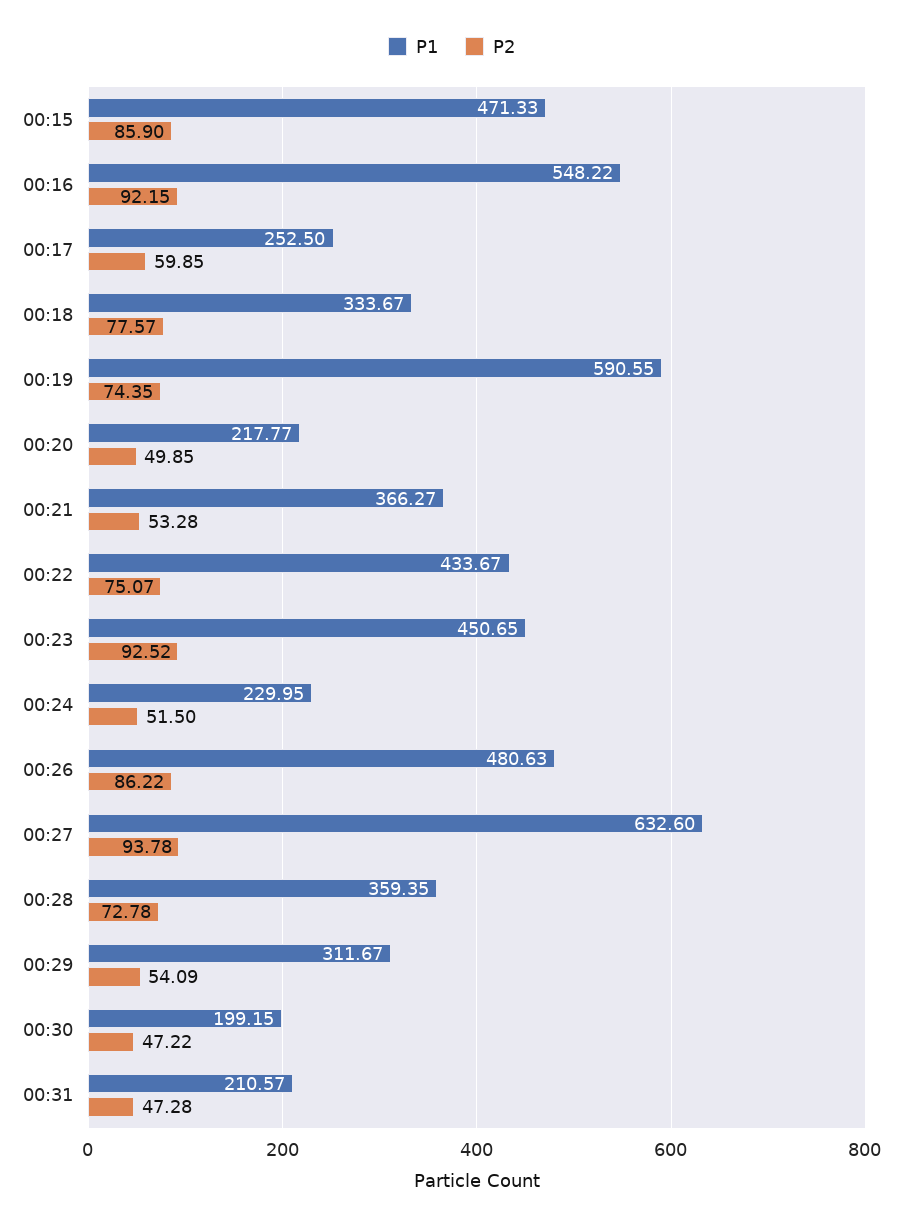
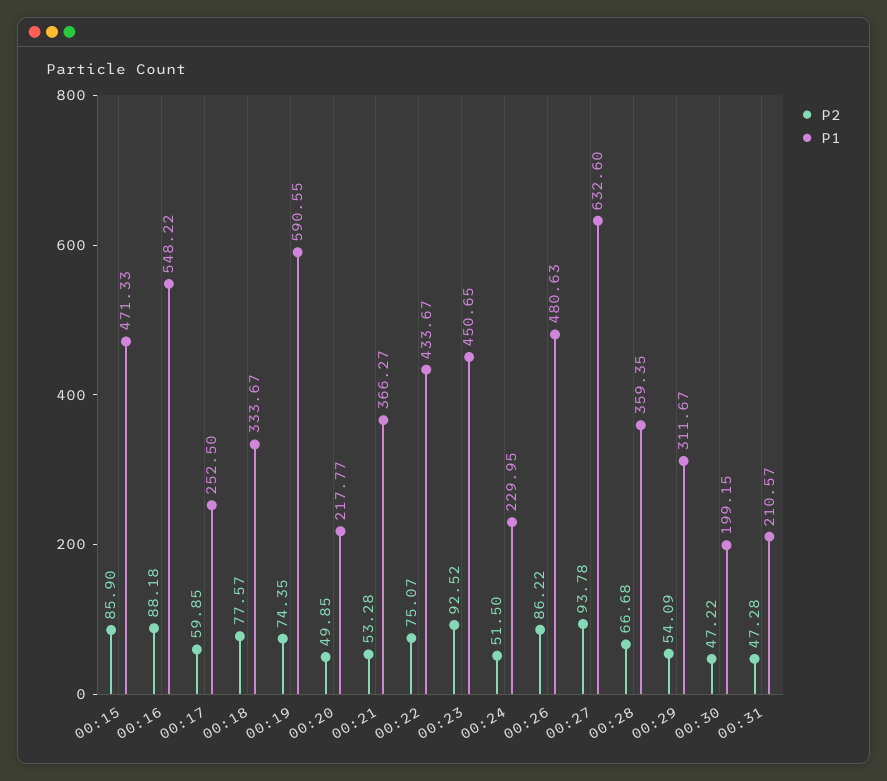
  {
    "P1": {
      "00:15": 471.33,
      "00:16": 548.22,
      "00:17": 252.5,
      "00:18": 333.67,
      "00:19": 590.55,
      "00:20": 217.77,
      "00:21": 366.27,
      "00:22": 433.67,
      "00:23": 450.65,
      "00:24": 229.95,
      "00:26": 480.63,
      "00:27": 632.6,
      "00:28": 359.35,
      "00:29": 311.67,
      "00:30": 199.15,
      "00:31": 210.57
    },
    "P2": {
      "00:15": 85.9,
-     "00:16": 92.15,
+     "00:16": 88.18,
      "00:17": 59.85,
      "00:18": 77.57,
      "00:19": 74.35,
      "00:20": 49.85,
      "00:21": 53.28,
      "00:22": 75.07,
      "00:23": 92.52,
      "00:24": 51.5,
      "00:26": 86.22,
      "00:27": 93.78,
-     "00:28": 72.78,
+     "00:28": 66.68,
      "00:29": 54.09,
      "00:30": 47.22,
      "00:31": 47.28
    }
  }

